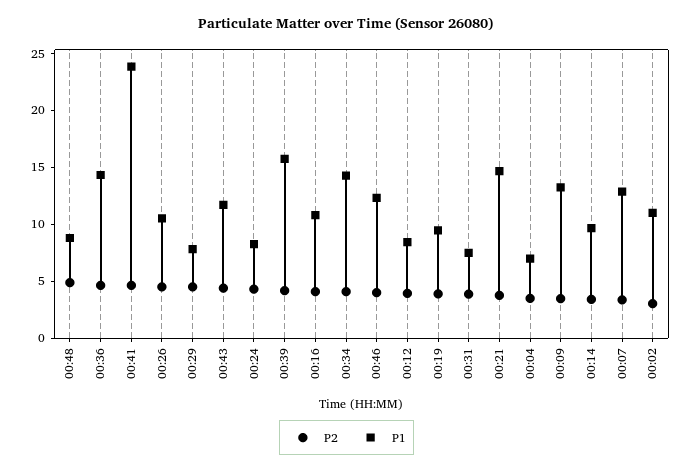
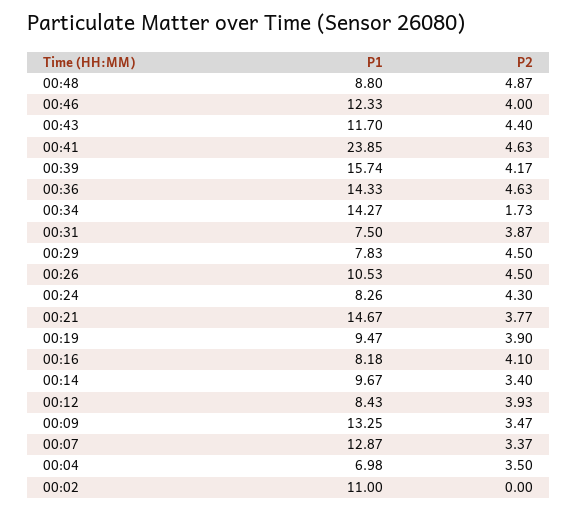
  {
    "P2": {
      "00:48": 4.87,
      "00:36": 4.63,
      "00:41": 4.63,
      "00:26": 4.5,
      "00:29": 4.5,
      "00:43": 4.4,
      "00:24": 4.3,
      "00:39": 4.17,
      "00:16": 4.1,
-     "00:34": 4,
+     "00:34": 1.73,
      "00:46": 4,
      "00:12": 3.93,
      "00:19": 3.9,
      "00:31": 3.87,
      "00:21": 3.77,
      "00:04": 3.5,
      "00:09": 3.47,
      "00:14": 3.4,
      "00:07": 3.37,
-     "00:02": 3
+     "00:02": 0
    },
    "P1": {
      "00:48": 8.8,
      "00:36": 14.33,
      "00:41": 23.85,
      "00:26": 10.53,
      "00:29": 7.83,
      "00:43": 11.7,
      "00:24": 8.26,
      "00:39": 15.74,
-     "00:16": 11,
+     "00:16": 8.18,
      "00:34": 14.27,
      "00:46": 12.33,
      "00:12": 8.43,
      "00:19": 9.47,
      "00:31": 7.5,
      "00:21": 14.67,
      "00:04": 6.98,
      "00:09": 13.25,
      "00:14": 9.67,
      "00:07": 12.87,
      "00:02": 11
    }
  }

